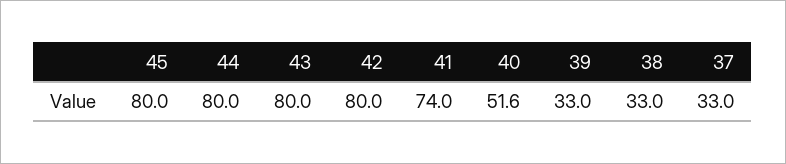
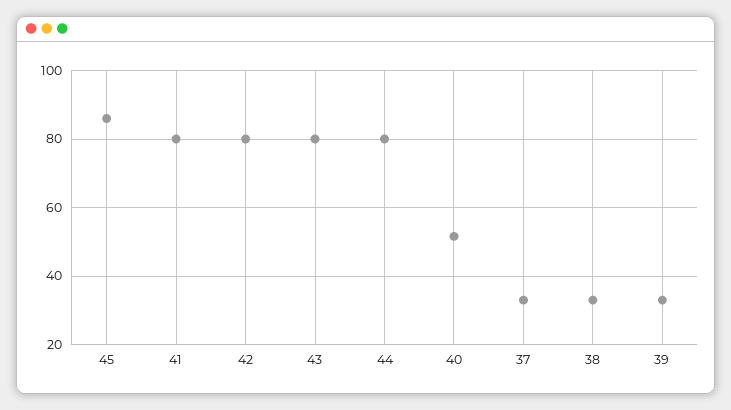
  {
-   "45": 80,
+   "45": 86,
    "44": 80,
    "43": 80,
    "42": 80,
-   "41": 74,
+   "41": 80,
    "40": 51.6,
    "39": 33,
    "38": 33,
    "37": 33
  }

